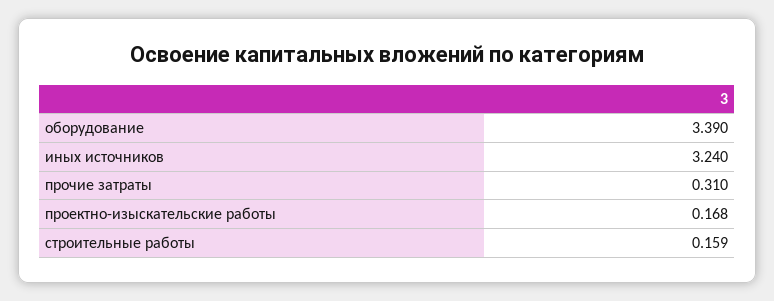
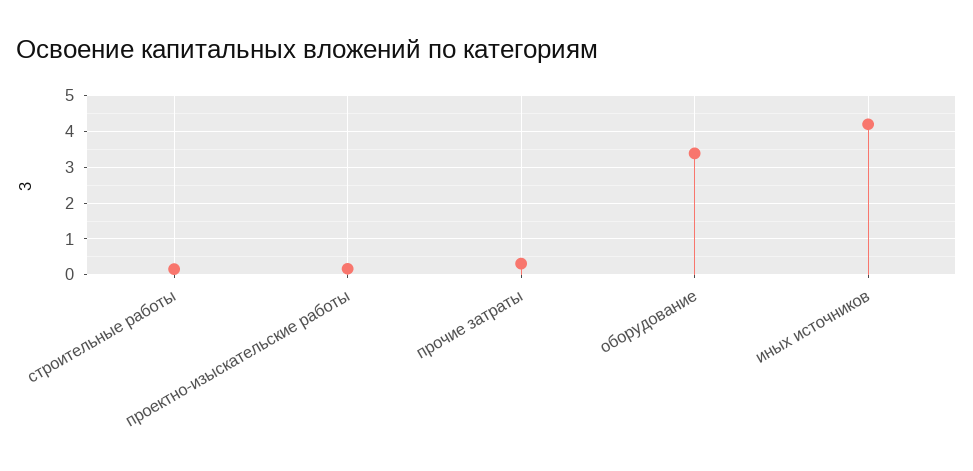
  {
    "оборудование": 3.39,
-   "иных источников": 3.24,
+   "иных источников": 4.2,
    "прочие затраты": 0.31,
    "проектно-изыскательские работы": 0.168,
    "строительные работы": 0.159
  }

